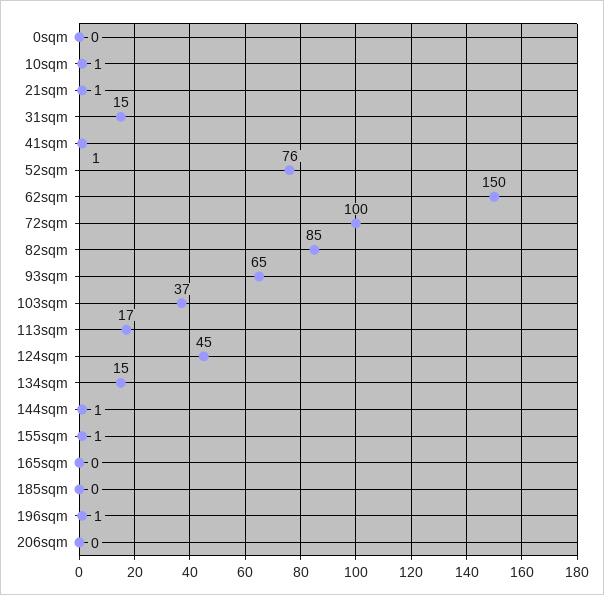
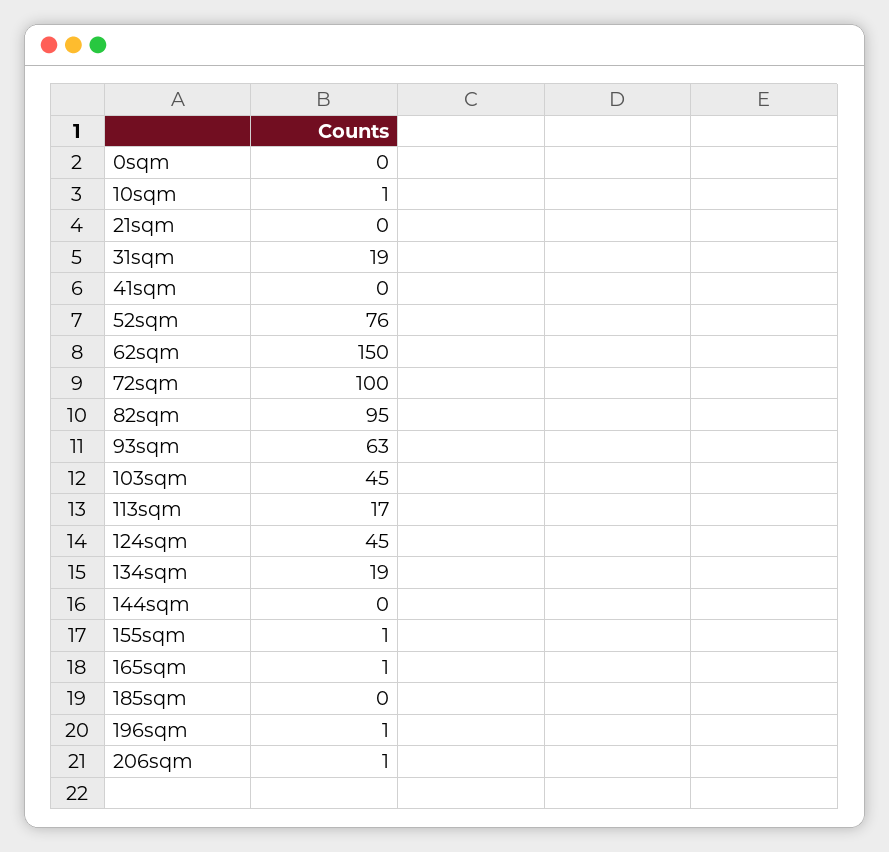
  {
    "0sqm": 0,
    "10sqm": 1,
-   "21sqm": 1,
+   "21sqm": 0,
-   "31sqm": 15,
+   "31sqm": 19,
-   "41sqm": 1,
+   "41sqm": 0,
    "52sqm": 76,
    "62sqm": 150,
    "72sqm": 100,
-   "82sqm": 85,
+   "82sqm": 95,
-   "93sqm": 65,
+   "93sqm": 63,
-   "103sqm": 37,
+   "103sqm": 45,
    "113sqm": 17,
    "124sqm": 45,
-   "134sqm": 15,
+   "134sqm": 19,
-   "144sqm": 1,
+   "144sqm": 0,
    "155sqm": 1,
-   "165sqm": 0,
+   "165sqm": 1,
    "185sqm": 0,
    "196sqm": 1,
-   "206sqm": 0
+   "206sqm": 1
  }

